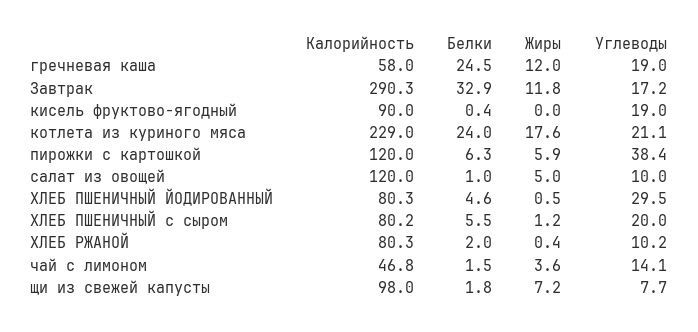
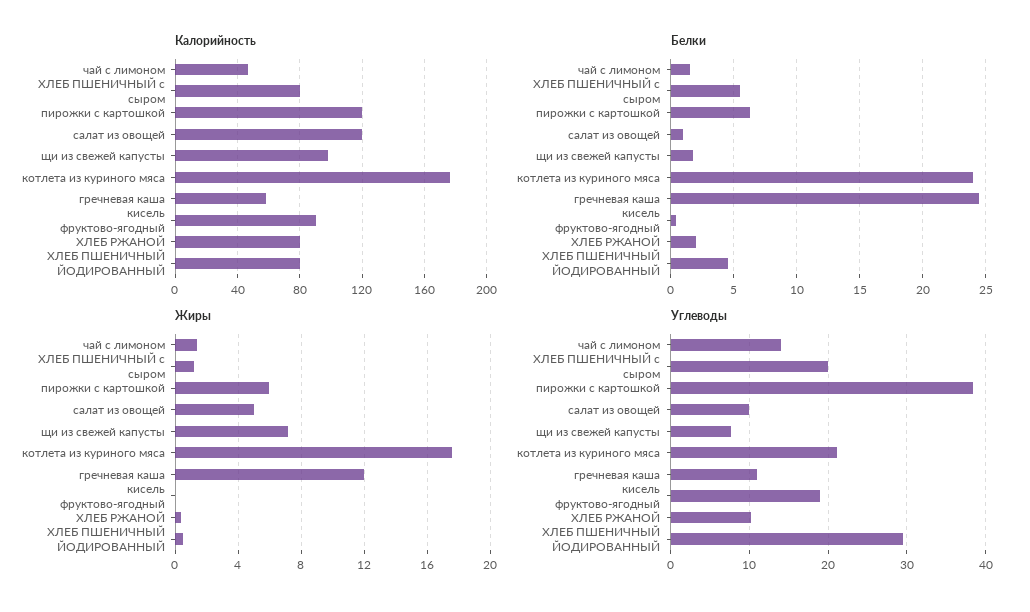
  {
    "Калорийность": {
      "гречневая каша": 58,
-     "Завтрак": 290.3,
      "кисель фруктово-ягодный": 90,
-     "котлета из куриного мяса": 229,
+     "котлета из куриного мяса": 175,
      "пирожки с картошкой": 120,
      "салат из овощей": 120,
      "ХЛЕБ ПШЕНИЧНЫЙ ЙОДИРОВАННЫЙ": 80.3,
      "ХЛЕБ ПШЕНИЧНЫЙ с сыром": 80.2,
      "ХЛЕБ РЖАНОЙ": 80.3,
      "чай с лимоном": 46.8,
      "щи из свежей капусты": 98
    },
    "Белки": {
      "гречневая каша": 24.5,
-     "Завтрак": 32.9,
      "кисель фруктово-ягодный": 0.4,
      "котлета из куриного мяса": 24,
      "пирожки с картошкой": 6.3,
      "салат из овощей": 1,
      "ХЛЕБ ПШЕНИЧНЫЙ ЙОДИРОВАННЫЙ": 4.6,
      "ХЛЕБ ПШЕНИЧНЫЙ с сыром": 5.5,
      "ХЛЕБ РЖАНОЙ": 2,
      "чай с лимоном": 1.5,
      "щи из свежей капусты": 1.8
    },
    "Жиры": {
      "гречневая каша": 12,
-     "Завтрак": 11.8,
      "кисель фруктово-ягодный": 0,
      "котлета из куриного мяса": 17.6,
      "пирожки с картошкой": 5.9,
      "салат из овощей": 5,
      "ХЛЕБ ПШЕНИЧНЫЙ ЙОДИРОВАННЫЙ": 0.5,
      "ХЛЕБ ПШЕНИЧНЫЙ с сыром": 1.2,
      "ХЛЕБ РЖАНОЙ": 0.4,
-     "чай с лимоном": 3.6,
+     "чай с лимоном": 1.5,
      "щи из свежей капусты": 7.2
    },
    "Углеводы": {
-     "гречневая каша": 19,
+     "гречневая каша": 11,
-     "Завтрак": 17.2,
      "кисель фруктово-ягодный": 19,
      "котлета из куриного мяса": 21.1,
      "пирожки с картошкой": 38.4,
      "салат из овощей": 10,
      "ХЛЕБ ПШЕНИЧНЫЙ ЙОДИРОВАННЫЙ": 29.5,
      "ХЛЕБ ПШЕНИЧНЫЙ с сыром": 20,
      "ХЛЕБ РЖАНОЙ": 10.2,
      "чай с лимоном": 14.1,
      "щи из свежей капусты": 7.7
    }
  }

